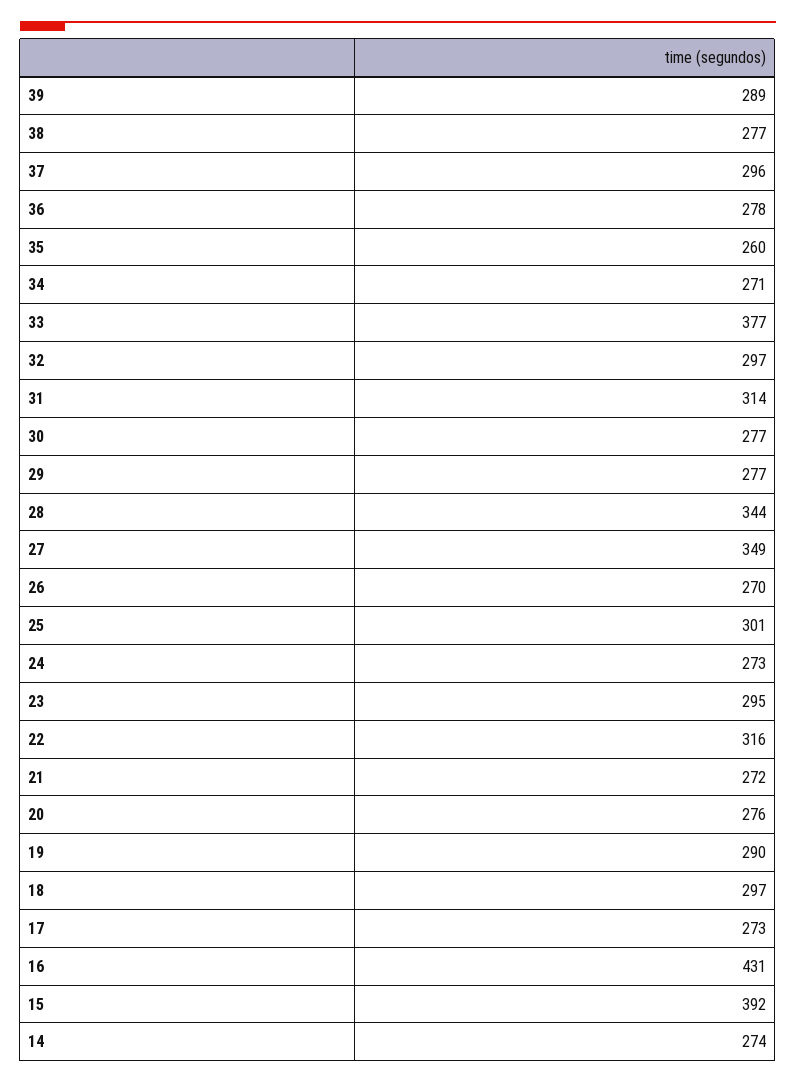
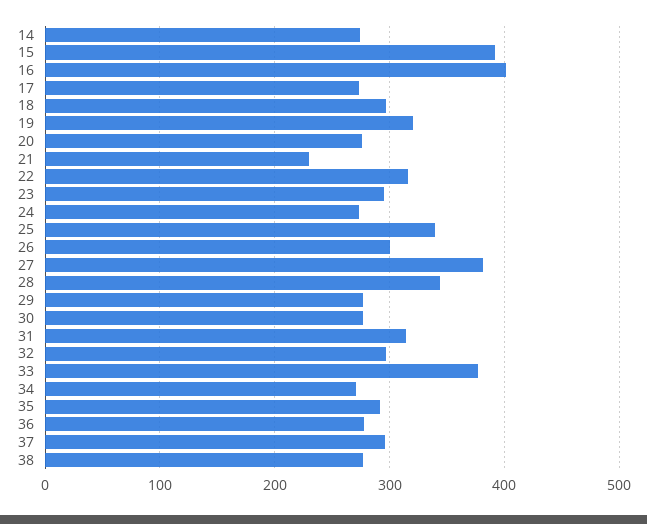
  {
-   "39": 289,
    "38": 277,
    "37": 296,
    "36": 278,
-   "35": 260,
+   "35": 290,
    "34": 271,
    "33": 377,
    "32": 297,
    "31": 314,
    "30": 277,
    "29": 277,
    "28": 344,
-   "27": 349,
+   "27": 380,
-   "26": 270,
+   "26": 300,
-   "25": 301,
+   "25": 340,
    "24": 273,
    "23": 295,
    "22": 316,
-   "21": 272,
+   "21": 230,
    "20": 276,
-   "19": 290,
+   "19": 320,
    "18": 297,
    "17": 273,
-   "16": 431,
+   "16": 400,
    "15": 392,
    "14": 274
  }

